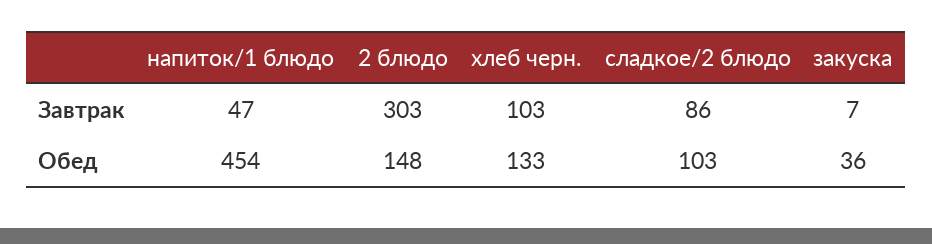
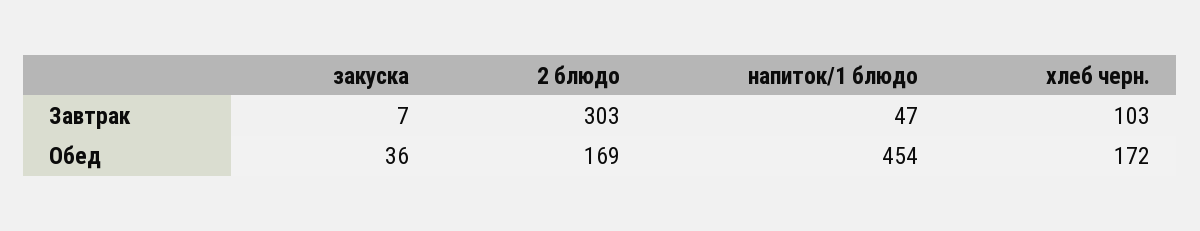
  {
    "напиток/1 блюдо": {
      "Завтрак": 47,
      "Обед": 454
    },
    "2 блюдо": {
      "Завтрак": 303,
-     "Обед": 148
+     "Обед": 169
    },
    "хлеб черн.": {
      "Завтрак": 103,
-     "Обед": 133
+     "Обед": 172
    },
-   "сладкое/2 блюдо": {
-     "Завтрак": 86,
-     "Обед": 103
-   },
    "закуска": {
      "Завтрак": 7,
      "Обед": 36
    }
  }

